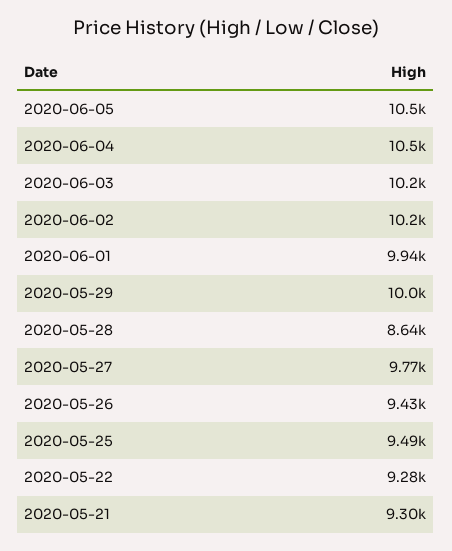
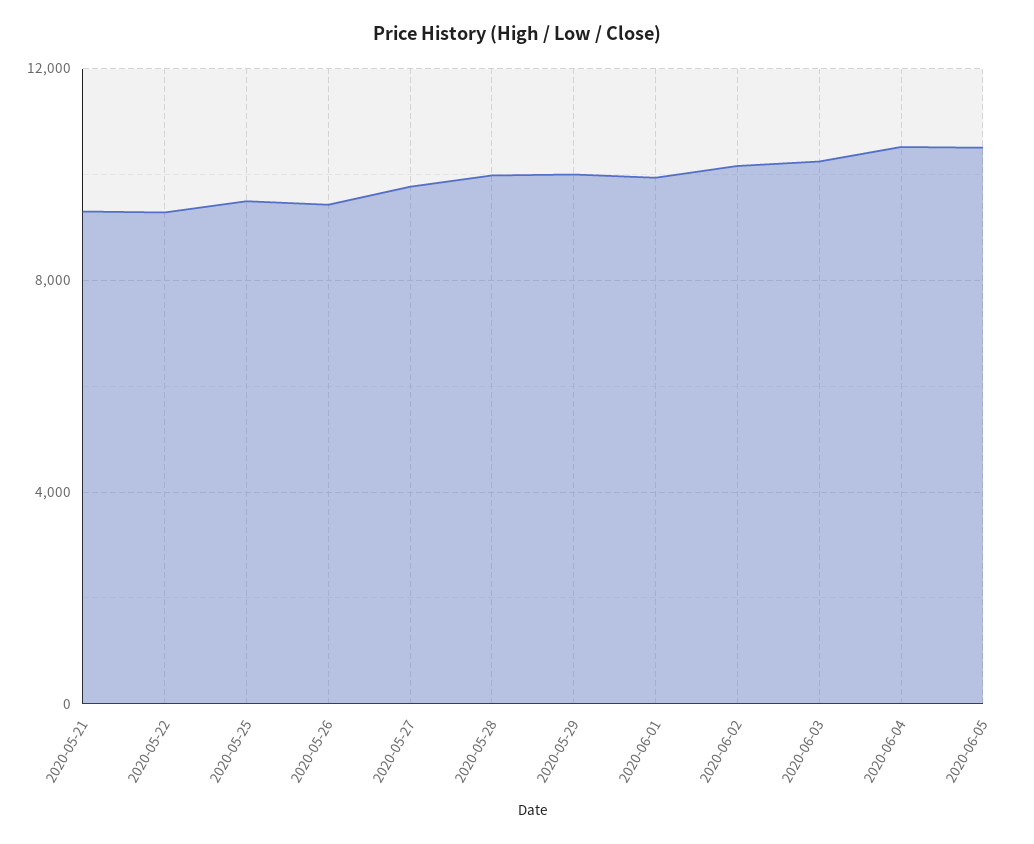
  {
    "2020-06-05": 10500,
    "2020-06-04": 10500,
    "2020-06-03": 10200,
    "2020-06-02": 10200,
    "2020-06-01": 9940,
    "2020-05-29": 10000,
-   "2020-05-28": 8640,
+   "2020-05-28": 10000,
    "2020-05-27": 9770,
    "2020-05-26": 9430,
    "2020-05-25": 9490,
    "2020-05-22": 9280,
    "2020-05-21": 9300
  }

